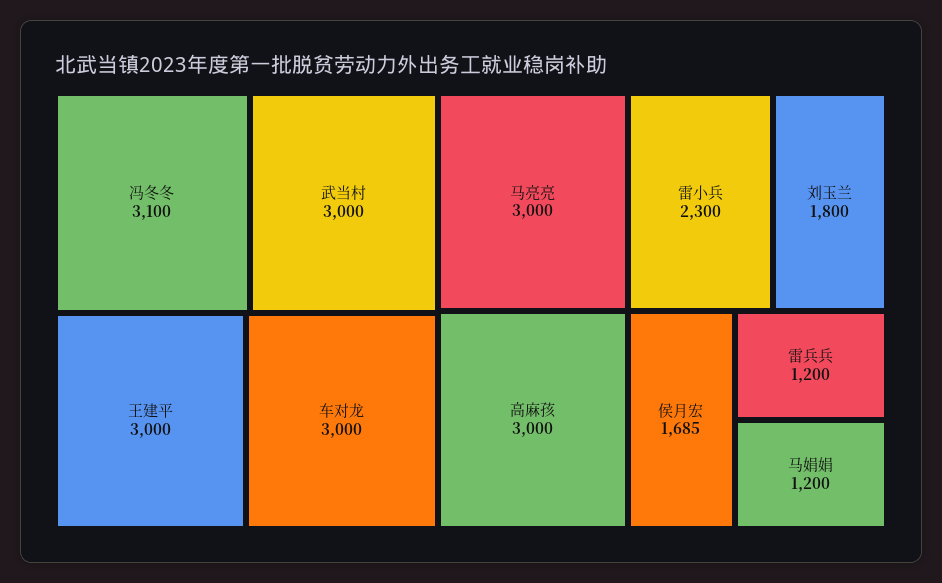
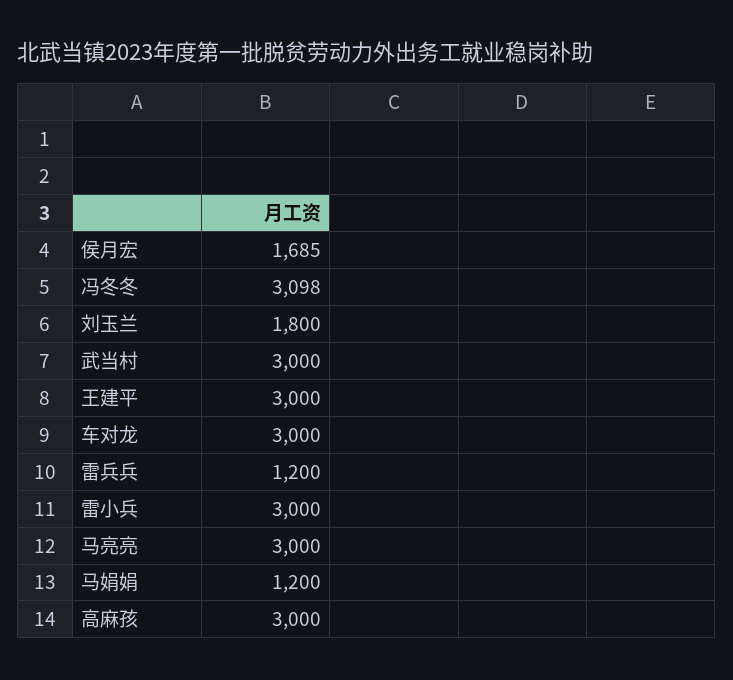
  {
-   "冯冬冬": 3100,
+   "冯冬冬": 3098,
    "武当村": 3000,
    "王建平": 3000,
    "车对龙": 3000,
    "马亮亮": 3000,
    "高麻孩": 3000,
-   "雷小兵": 2300,
+   "雷小兵": 3000,
    "刘玉兰": 1800,
    "侯月宏": 1685,
    "雷兵兵": 1200,
    "马娟娟": 1200
  }

